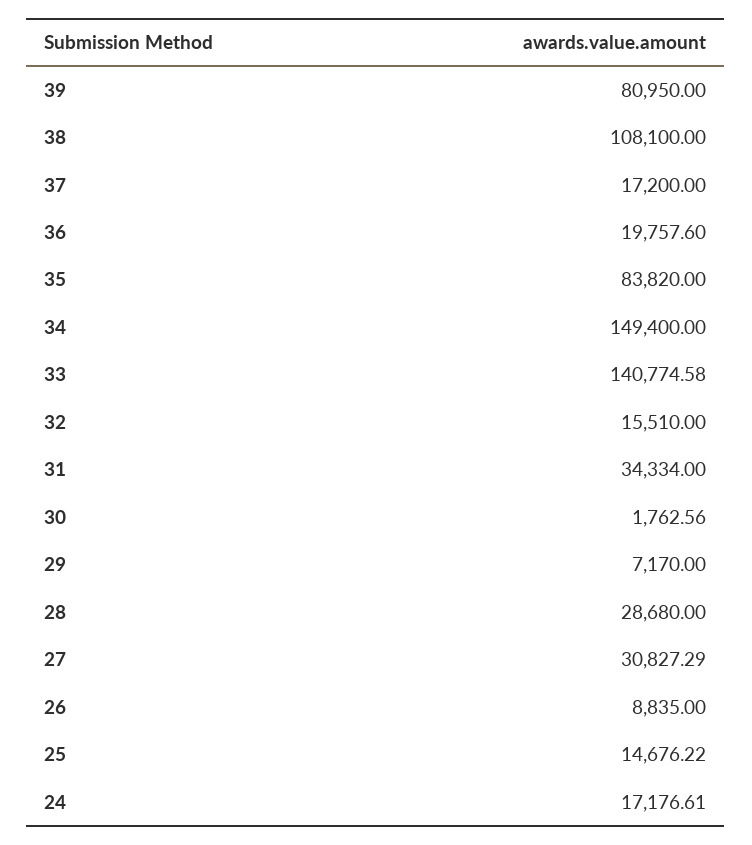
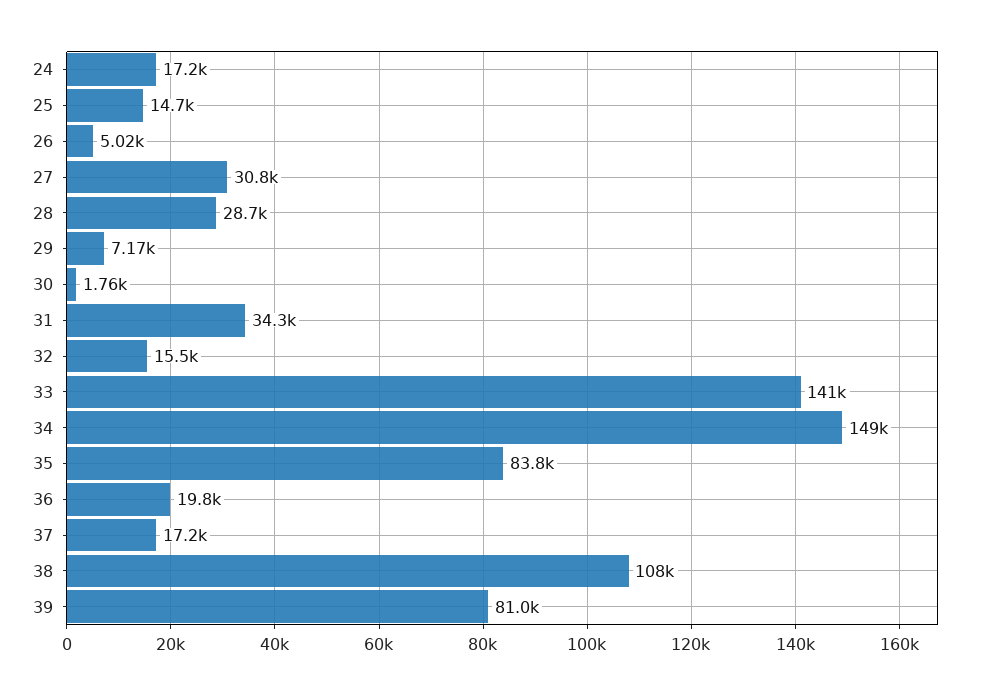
  {
    "39": 80950,
    "38": 108100,
    "37": 17200,
    "36": 19757.6,
    "35": 83820,
    "34": 149400,
    "33": 140774.58,
    "32": 15510,
    "31": 34334,
    "30": 1762.56,
    "29": 7170,
    "28": 28680,
    "27": 30827.29,
-   "26": 8835,
+   "26": 5020,
    "25": 14676.22,
    "24": 17176.61
  }

